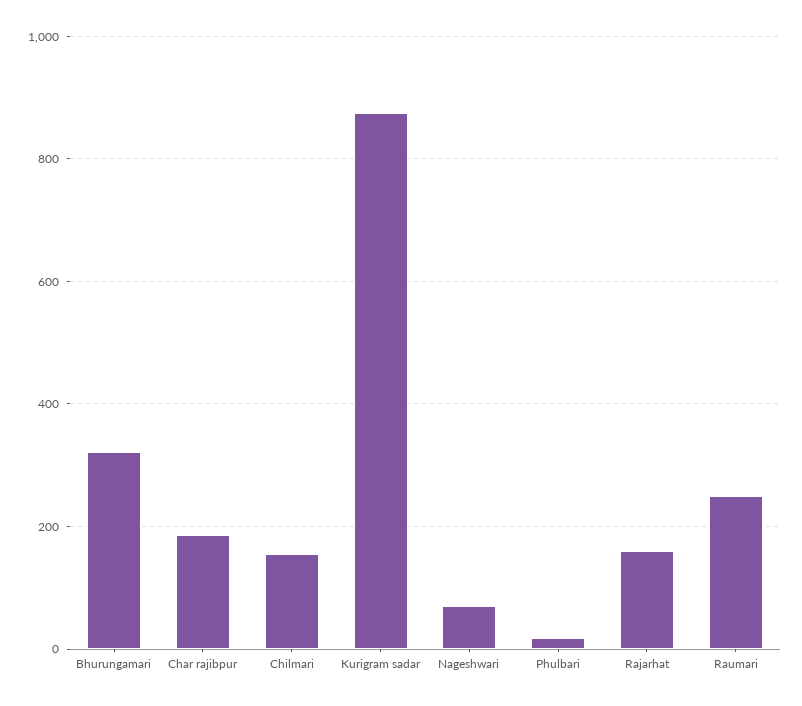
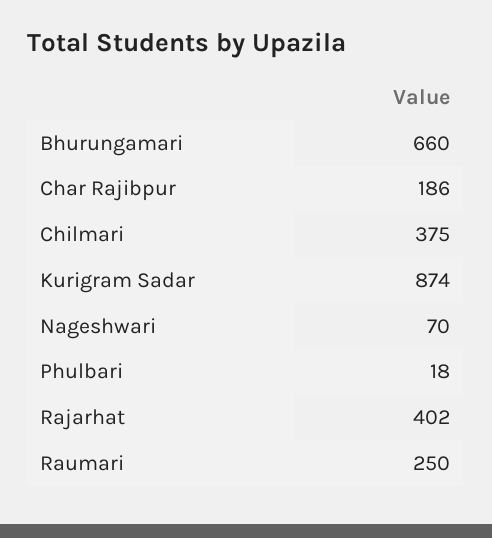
  {
-   "Bhurungamari": 320,
+   "Bhurungamari": 660,
    "Char rajibpur": 186,
-   "Chilmari": 160,
+   "Chilmari": 375,
    "Kurigram sadar": 874,
    "Nageshwari": 70,
    "Phulbari": 18,
-   "Rajarhat": 160,
+   "Rajarhat": 402,
    "Raumari": 250
  }

